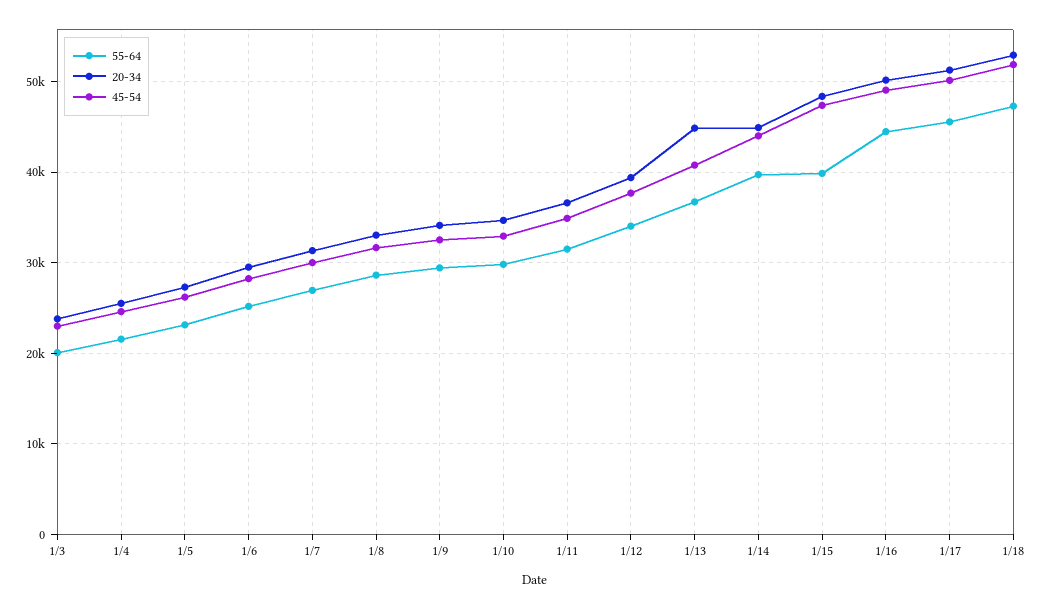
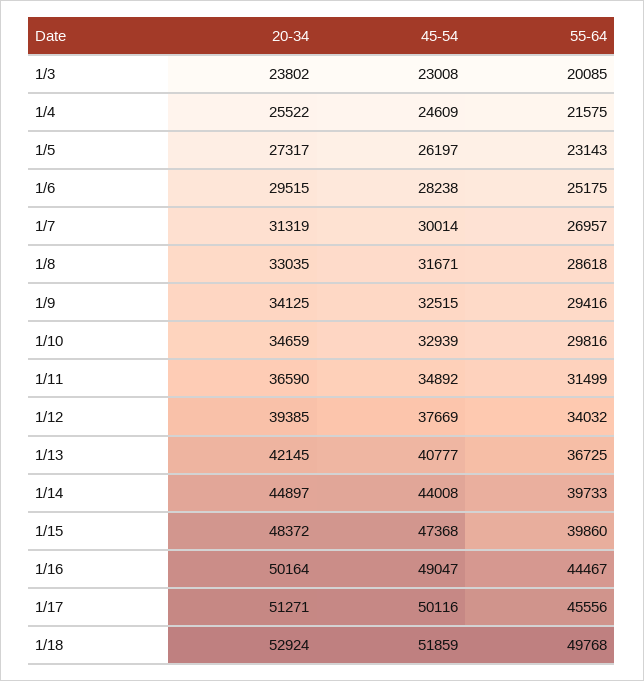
  {
    "55-64": {
      "1/3": 20085,
      "1/4": 21575,
      "1/5": 23143,
      "1/6": 25175,
      "1/7": 26957,
      "1/8": 28618,
      "1/9": 29416,
      "1/10": 29816,
      "1/11": 31499,
      "1/12": 34032,
      "1/13": 36725,
      "1/14": 39733,
      "1/15": 39860,
      "1/16": 44467,
      "1/17": 45556,
-     "1/18": 47000
+     "1/18": 49768
    },
    "20-34": {
      "1/3": 23802,
      "1/4": 25522,
      "1/5": 27317,
      "1/6": 29515,
      "1/7": 31319,
      "1/8": 33035,
      "1/9": 34125,
      "1/10": 34659,
      "1/11": 36590,
      "1/12": 39385,
-     "1/13": 45000,
+     "1/13": 42145,
      "1/14": 44897,
      "1/15": 48372,
      "1/16": 50164,
      "1/17": 51271,
      "1/18": 52924
    },
    "45-54": {
      "1/3": 23008,
      "1/4": 24609,
      "1/5": 26197,
      "1/6": 28238,
      "1/7": 30014,
      "1/8": 31671,
      "1/9": 32515,
      "1/10": 32939,
      "1/11": 34892,
      "1/12": 37669,
      "1/13": 40777,
      "1/14": 44008,
      "1/15": 47368,
      "1/16": 49047,
      "1/17": 50116,
      "1/18": 51859
    }
  }

